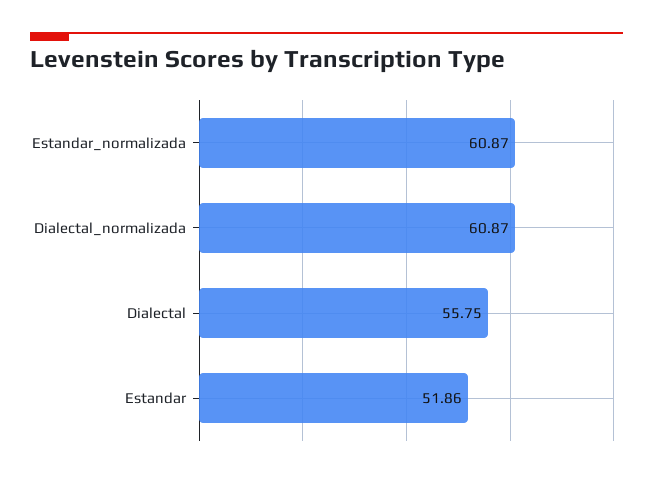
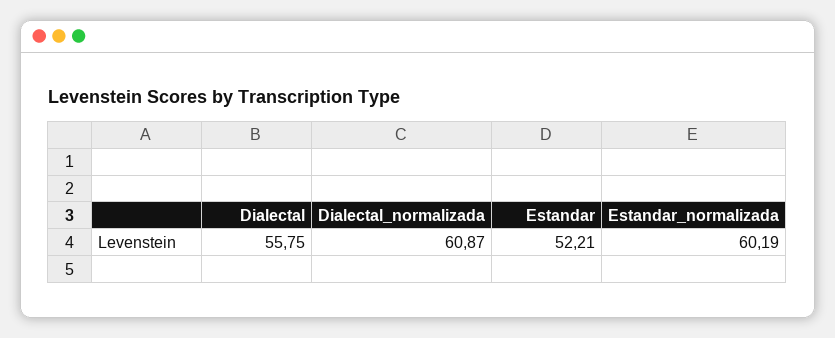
  {
-   "Estandar_normalizada": 60.87,
+   "Estandar_normalizada": 60.19,
    "Dialectal_normalizada": 60.87,
    "Dialectal": 55.75,
-   "Estandar": 51.86
+   "Estandar": 52.21
  }

